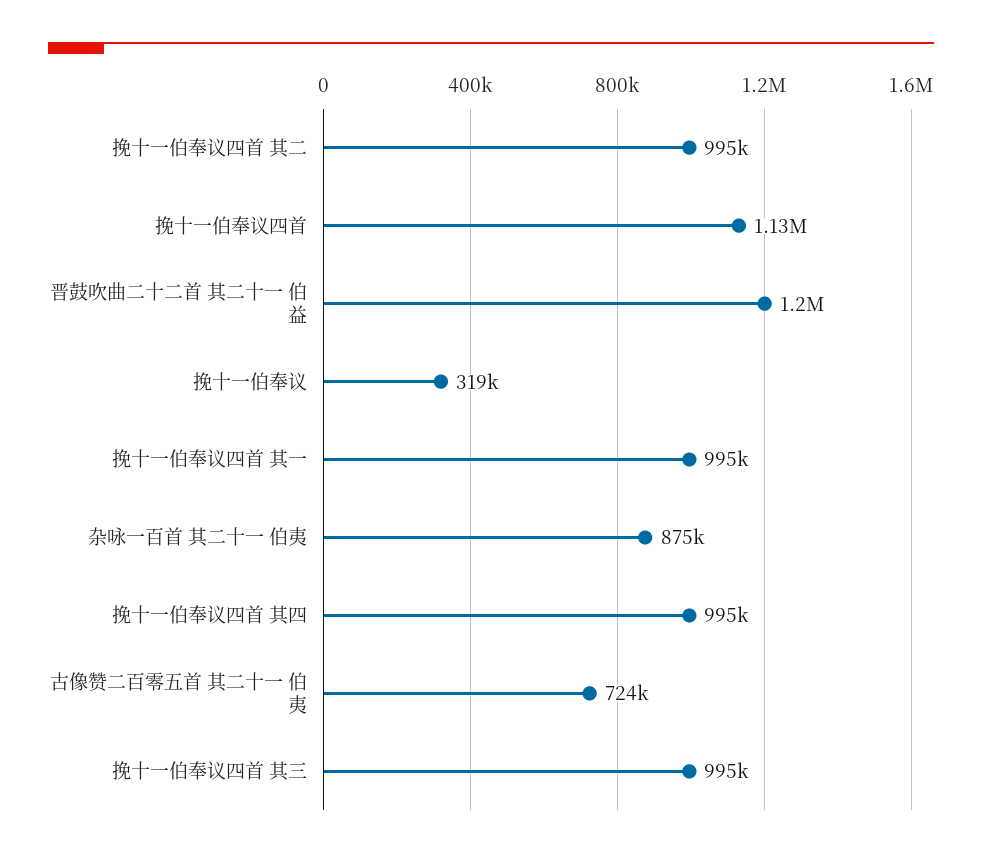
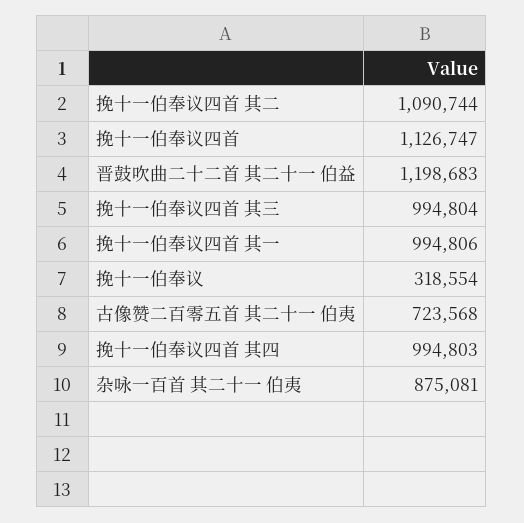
  {
-   "挽十一伯奉议四首 其二": 995000,
+   "挽十一伯奉议四首 其二": 1090744,
    "挽十一伯奉议四首": 1126747,
    "晋鼓吹曲二十二首 其二十一 伯益": 1198683,
    "挽十一伯奉议": 318554,
    "挽十一伯奉议四首 其一": 994806,
    "杂咏一百首 其二十一 伯夷": 875081,
    "挽十一伯奉议四首 其四": 994803,
    "古像赞二百零五首 其二十一 伯夷": 723568,
    "挽十一伯奉议四首 其三": 994804
  }

